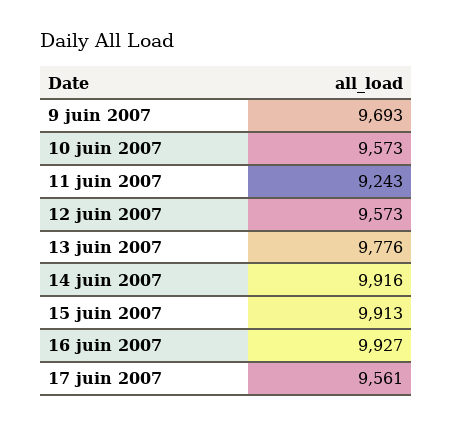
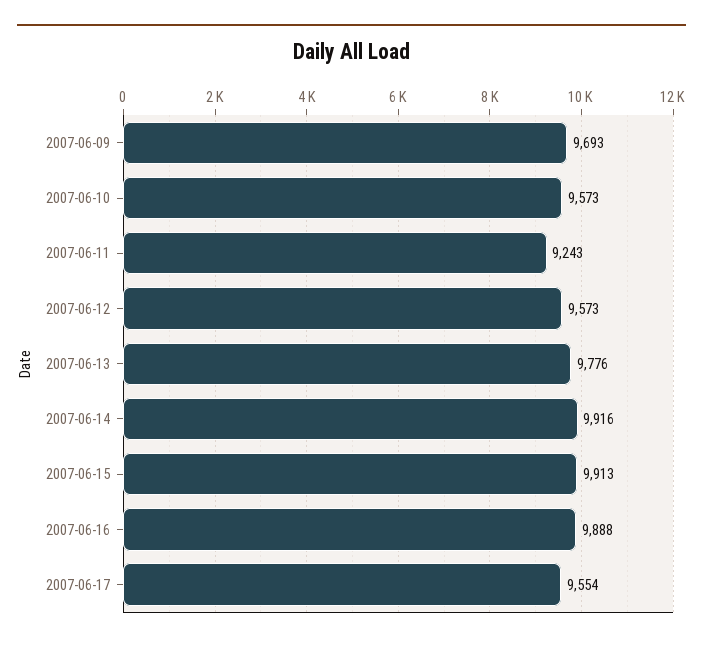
  {
    "9 juin 2007": 9693,
    "10 juin 2007": 9573,
    "11 juin 2007": 9243,
    "12 juin 2007": 9573,
    "13 juin 2007": 9776,
    "14 juin 2007": 9916,
    "15 juin 2007": 9913,
-   "16 juin 2007": 9927,
+   "16 juin 2007": 9888,
-   "17 juin 2007": 9561
+   "17 juin 2007": 9554
  }

